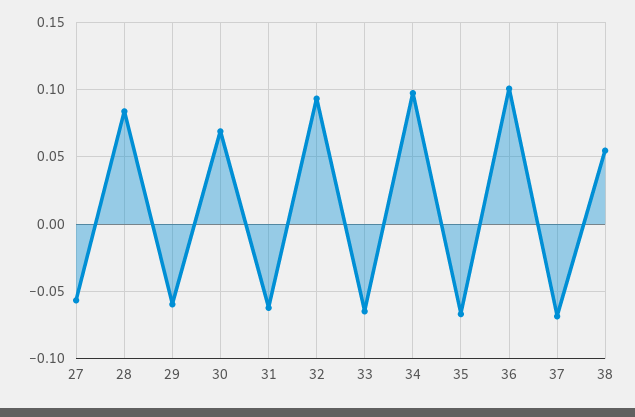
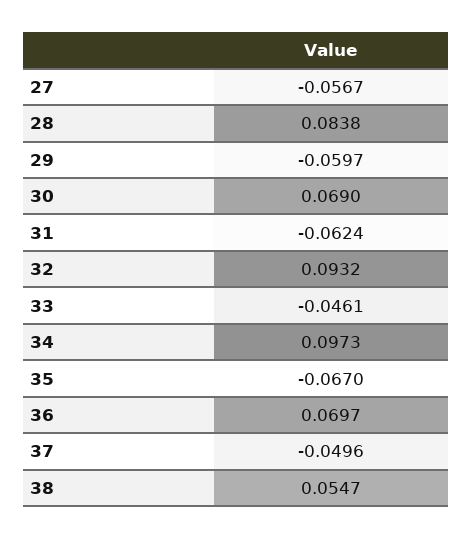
  {
    "27": -0.0567,
    "28": 0.0838,
    "29": -0.0597,
    "30": 0.069,
    "31": -0.0624,
    "32": 0.0932,
-   "33": -0.065,
+   "33": -0.0461,
    "34": 0.0973,
    "35": -0.067,
-   "36": 0.1,
+   "36": 0.0697,
-   "37": -0.07,
+   "37": -0.0496,
    "38": 0.0547
  }

